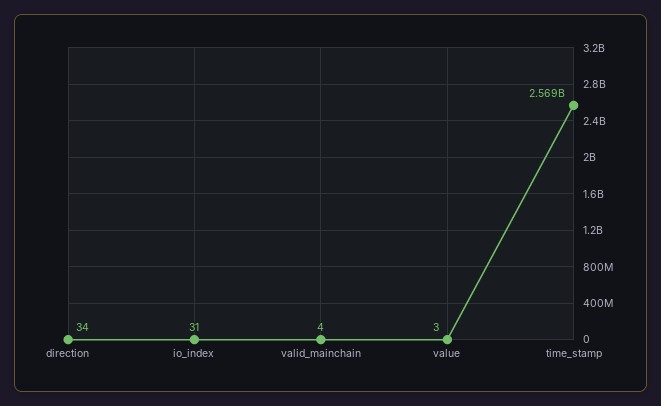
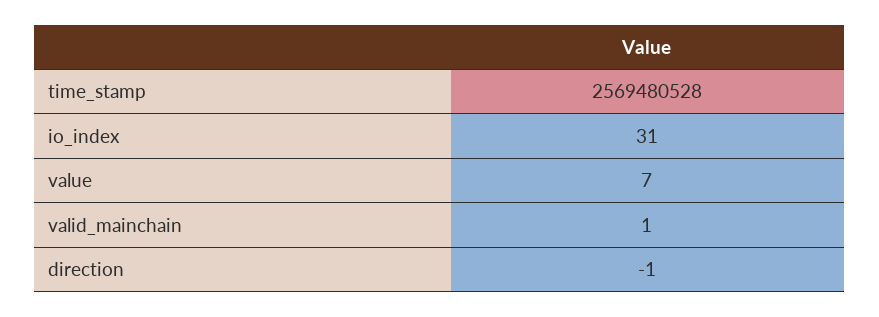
  {
-   "direction": 34,
+   "direction": -1,
    "io_index": 31,
-   "valid_mainchain": 4,
+   "valid_mainchain": 1,
-   "value": 3,
+   "value": 7,
    "time_stamp": 2569480528
  }

